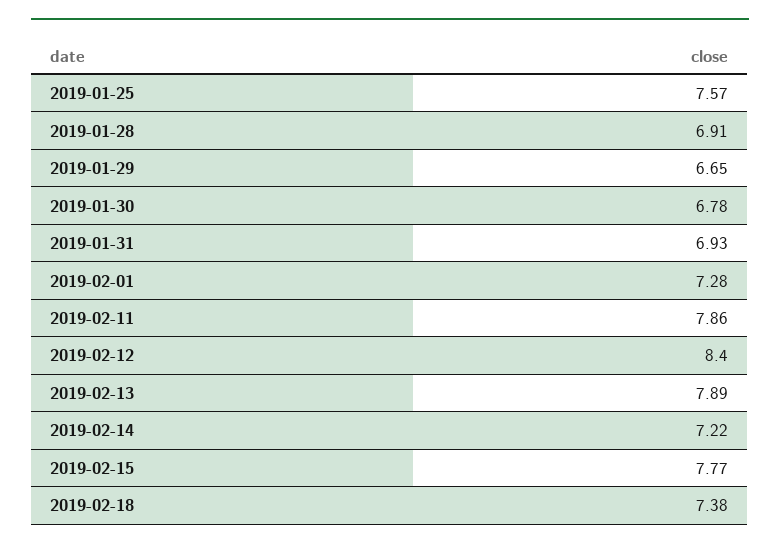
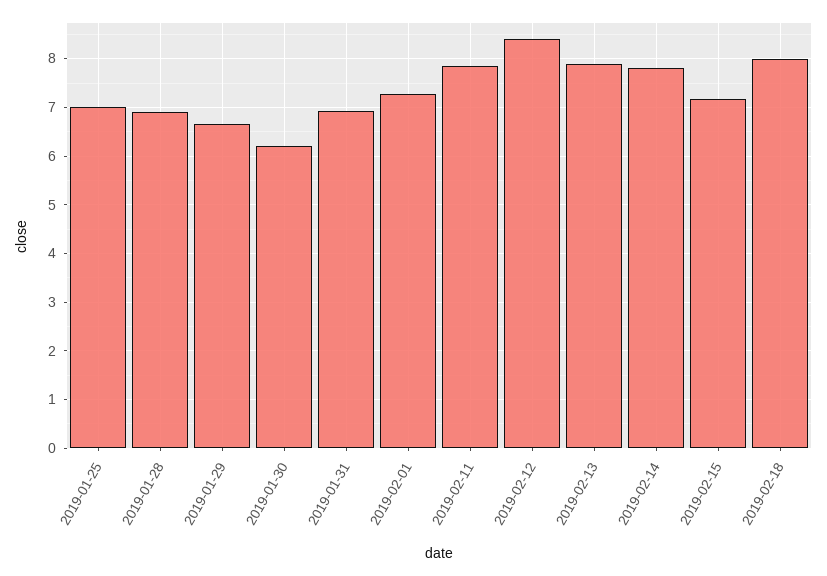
  {
-   "2019-01-25": 7.57,
+   "2019-01-25": 7,
    "2019-01-28": 6.91,
    "2019-01-29": 6.65,
-   "2019-01-30": 6.78,
+   "2019-01-30": 6.2,
    "2019-01-31": 6.93,
    "2019-02-01": 7.28,
    "2019-02-11": 7.86,
    "2019-02-12": 8.4,
    "2019-02-13": 7.89,
-   "2019-02-14": 7.22,
+   "2019-02-14": 7.8,
-   "2019-02-15": 7.77,
+   "2019-02-15": 7.2,
-   "2019-02-18": 7.38
+   "2019-02-18": 8
  }

